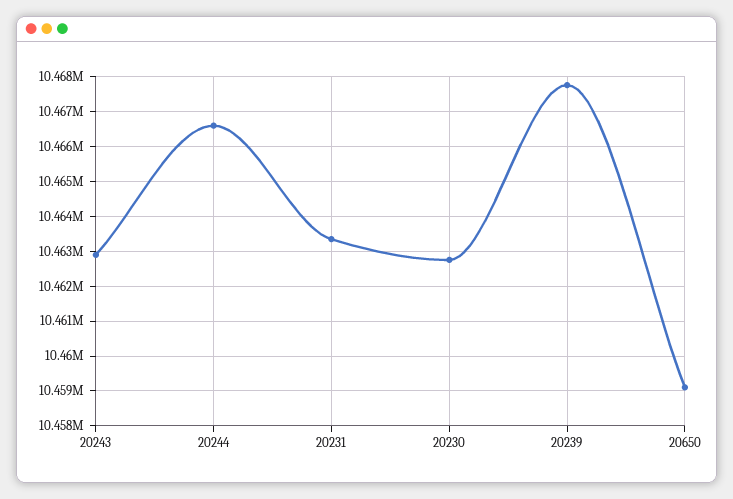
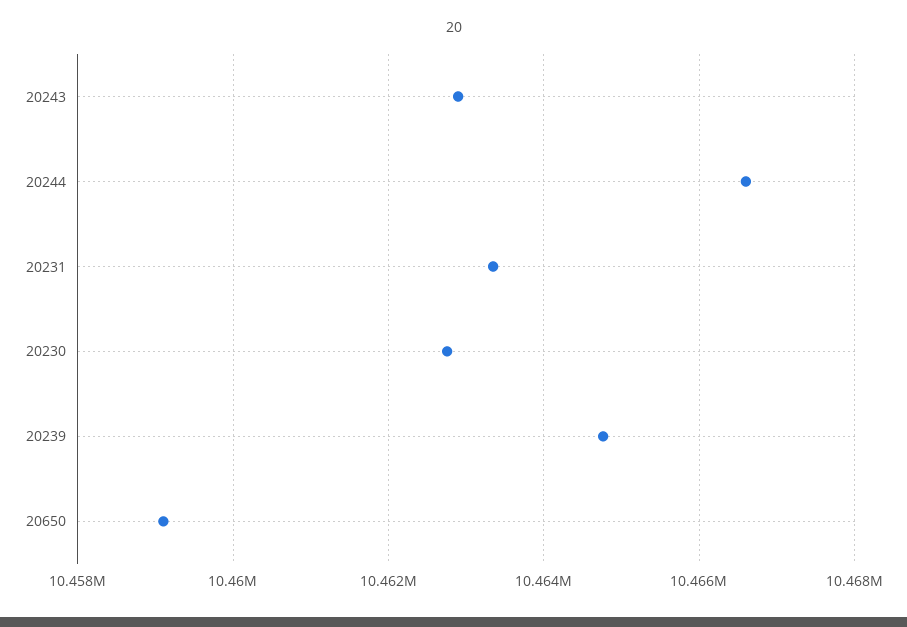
  {
    "20243": 10462800,
    "20244": 10466600,
    "20231": 10463400,
    "20230": 10462800,
-   "20239": 10467800,
+   "20239": 10464800,
    "20650": 10459200
  }

